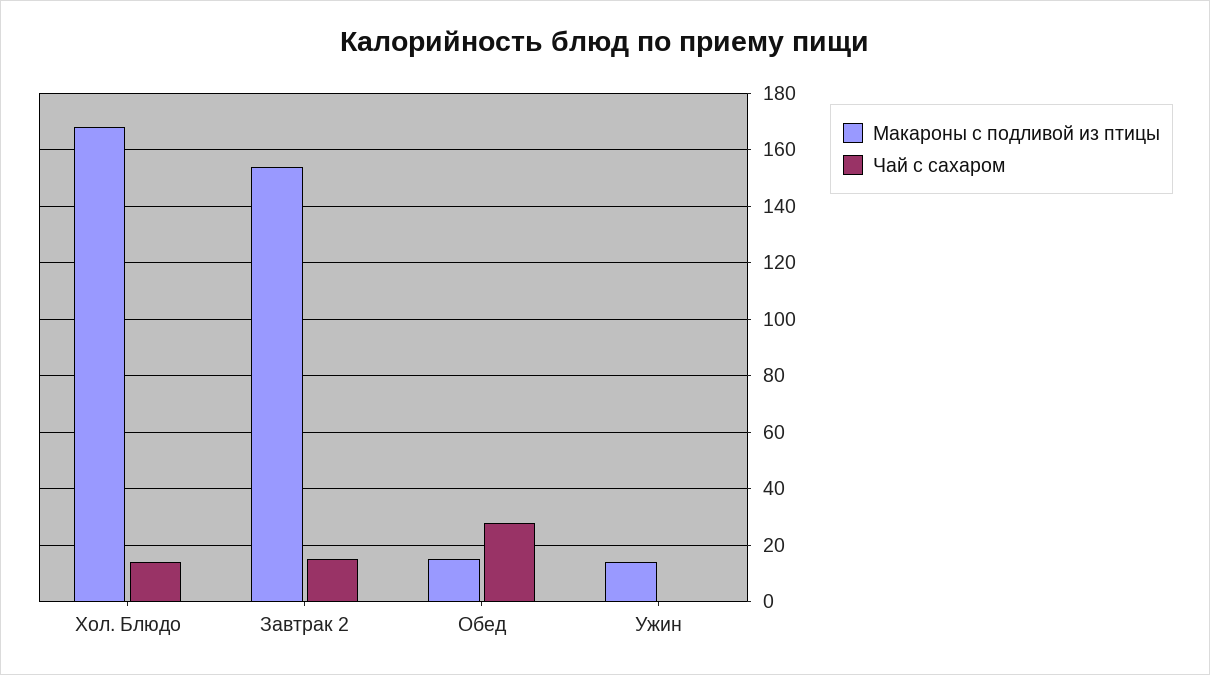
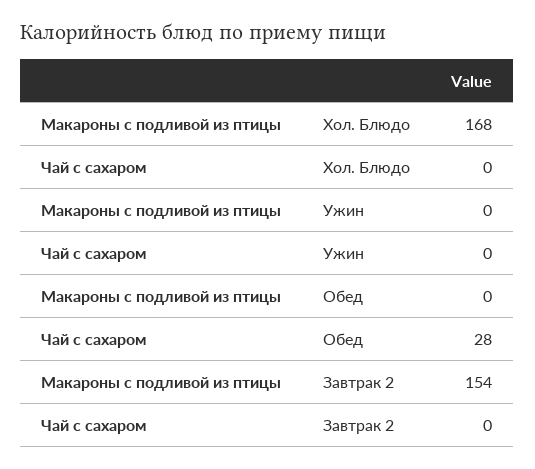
  {
    "Макароны с подливой из птицы": {
      "Хол. Блюдо": 168,
      "Завтрак 2": 154,
-     "Обед": 15,
+     "Обед": 0,
-     "Ужин": 15
+     "Ужин": 0
    },
    "Чай с сахаром": {
-     "Хол. Блюдо": 15,
+     "Хол. Блюдо": 0,
-     "Завтрак 2": 15,
+     "Завтрак 2": 0,
      "Обед": 28,
      "Ужин": 0
    }
  }

